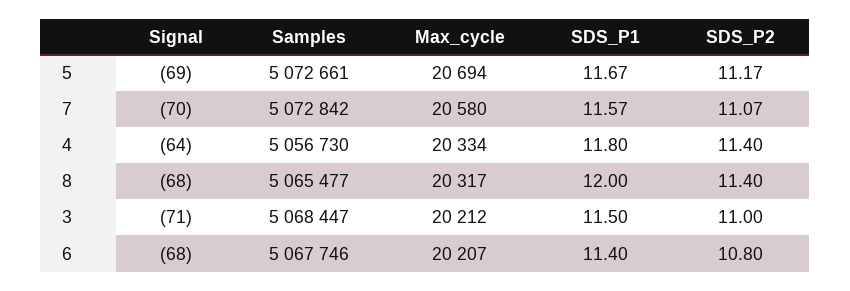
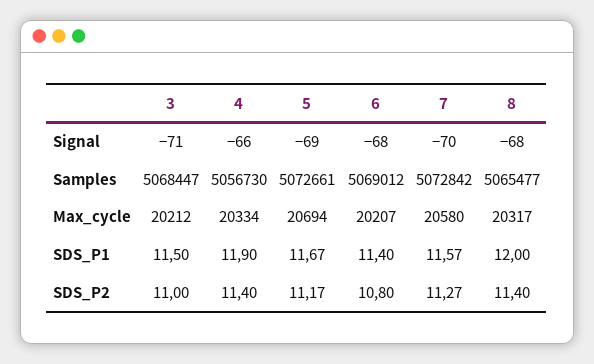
  {
    "Signal": {
      "5": -69,
      "7": -70,
-     "4": -64,
+     "4": -66,
      "8": -68,
      "3": -71,
      "6": -68
    },
    "Samples": {
      "5": 5072661,
      "7": 5072842,
      "4": 5056730,
      "8": 5065477,
      "3": 5068447,
-     "6": 5067746
+     "6": 5069012
    },
    "Max_cycle": {
      "5": 20694,
      "7": 20580,
      "4": 20334,
      "8": 20317,
      "3": 20212,
      "6": 20207
    },
    "SDS_P1": {
      "5": 11.67,
      "7": 11.57,
-     "4": 11.8,
+     "4": 11.9,
      "8": 12,
      "3": 11.5,
      "6": 11.4
    },
    "SDS_P2": {
      "5": 11.17,
-     "7": 11.07,
+     "7": 11.27,
      "4": 11.4,
      "8": 11.4,
      "3": 11,
      "6": 10.8
    }
  }

